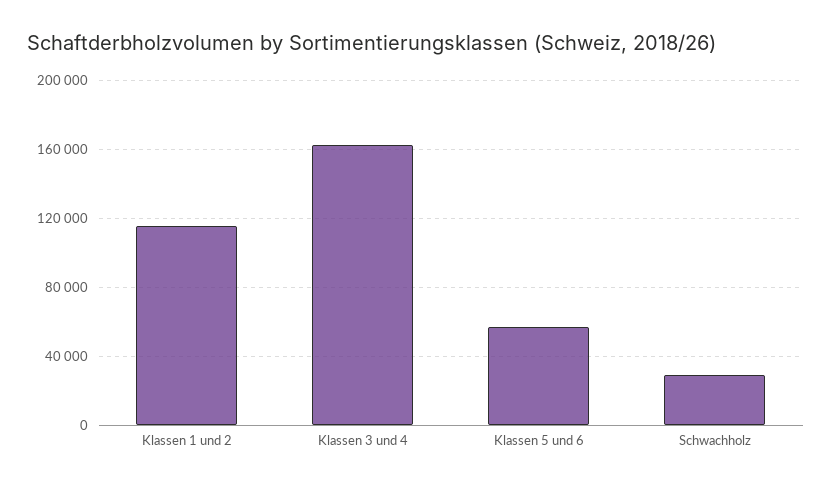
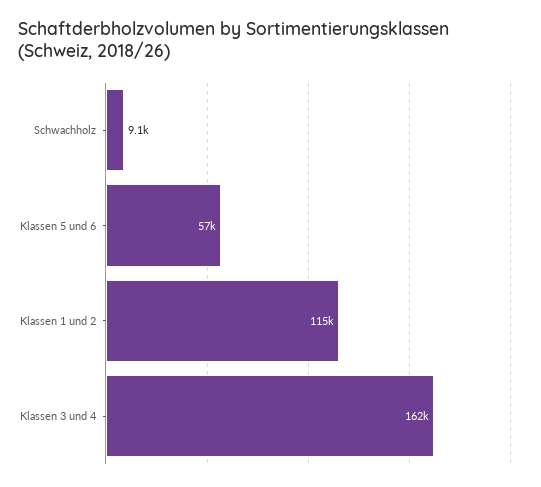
  {
    "Klassen 1 und 2": 115000,
    "Klassen 3 und 4": 162000,
    "Klassen 5 und 6": 57000,
-   "Schwachholz": 30000
+   "Schwachholz": 9100
  }

